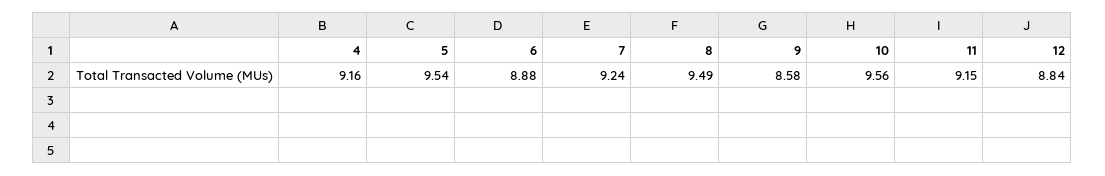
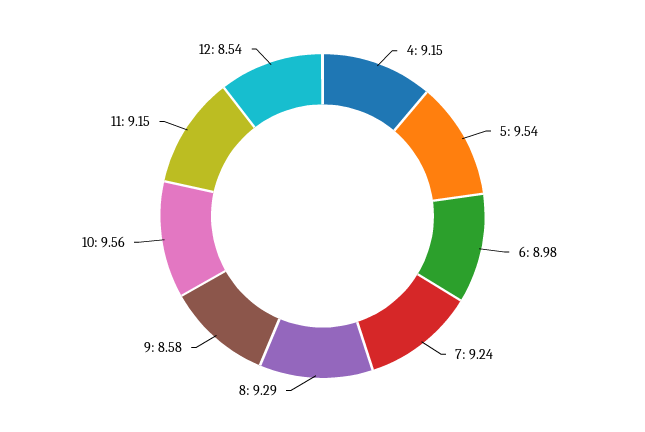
  {
-   "4": 9.16,
+   "4": 9.15,
    "5": 9.54,
-   "6": 8.88,
+   "6": 8.98,
    "7": 9.24,
-   "8": 9.49,
+   "8": 9.29,
    "9": 8.58,
    "10": 9.56,
    "11": 9.15,
-   "12": 8.84
+   "12": 8.54
  }

